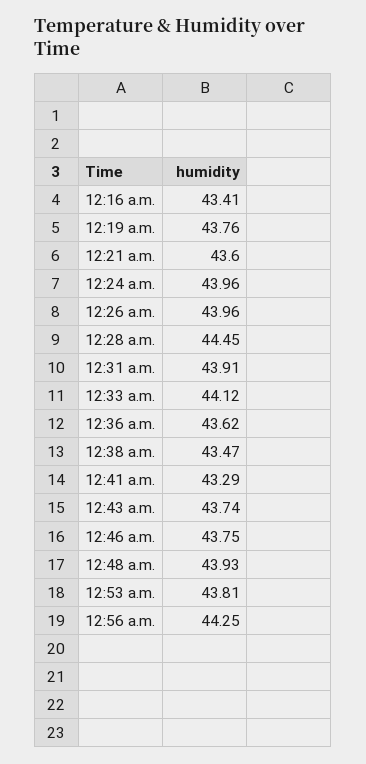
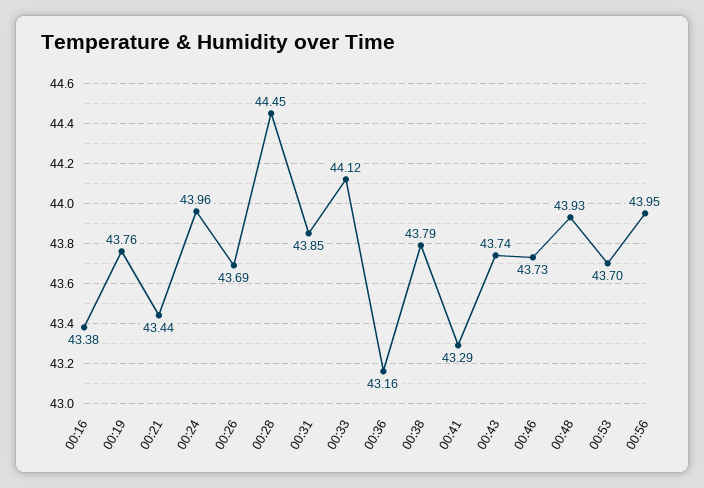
  {
-   "12:16 a.m.": 43.41,
+   "12:16 a.m.": 43.38,
    "12:19 a.m.": 43.76,
-   "12:21 a.m.": 43.6,
+   "12:21 a.m.": 43.44,
    "12:24 a.m.": 43.96,
-   "12:26 a.m.": 43.96,
+   "12:26 a.m.": 43.69,
    "12:28 a.m.": 44.45,
-   "12:31 a.m.": 43.91,
+   "12:31 a.m.": 43.85,
    "12:33 a.m.": 44.12,
-   "12:36 a.m.": 43.62,
+   "12:36 a.m.": 43.16,
-   "12:38 a.m.": 43.47,
+   "12:38 a.m.": 43.79,
    "12:41 a.m.": 43.29,
    "12:43 a.m.": 43.74,
-   "12:46 a.m.": 43.75,
+   "12:46 a.m.": 43.73,
    "12:48 a.m.": 43.93,
-   "12:53 a.m.": 43.81,
+   "12:53 a.m.": 43.7,
-   "12:56 a.m.": 44.25
+   "12:56 a.m.": 43.95
  }

